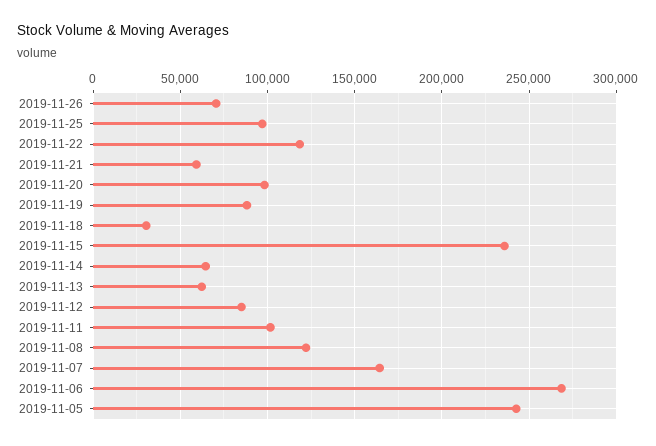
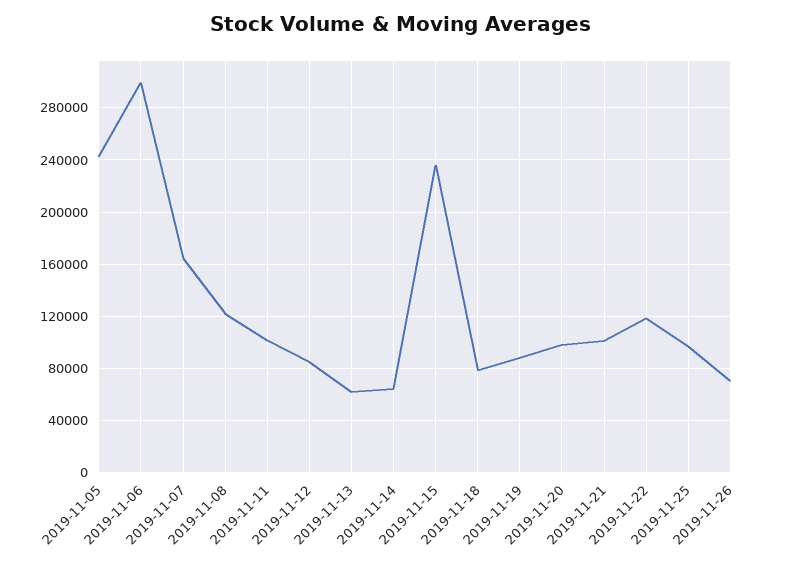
  {
    "2019-11-26": 70000,
    "2019-11-25": 95000,
    "2019-11-22": 120000,
-   "2019-11-21": 60000,
+   "2019-11-21": 100000,
    "2019-11-20": 100000,
    "2019-11-19": 90000,
-   "2019-11-18": 30000,
+   "2019-11-18": 80000,
    "2019-11-15": 235000,
    "2019-11-14": 65000,
    "2019-11-13": 60000,
    "2019-11-12": 85000,
    "2019-11-11": 100000,
    "2019-11-08": 120000,
    "2019-11-07": 165000,
-   "2019-11-06": 270000,
+   "2019-11-06": 300000,
    "2019-11-05": 245000
  }

